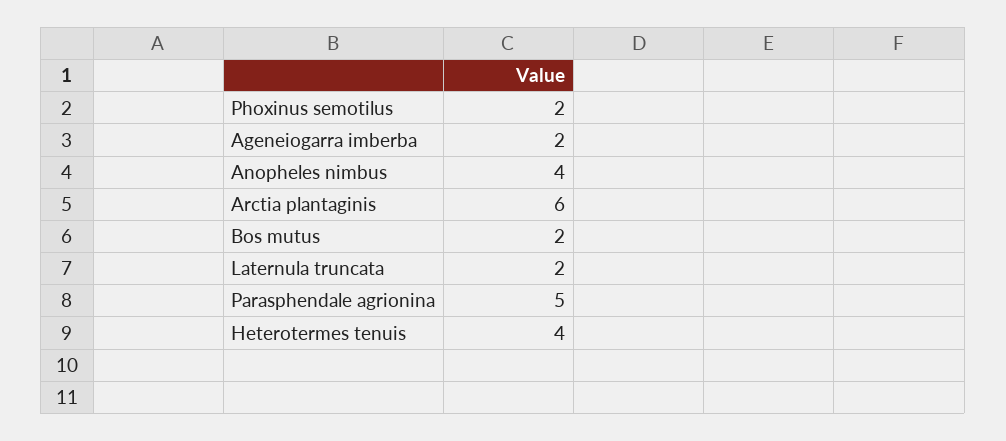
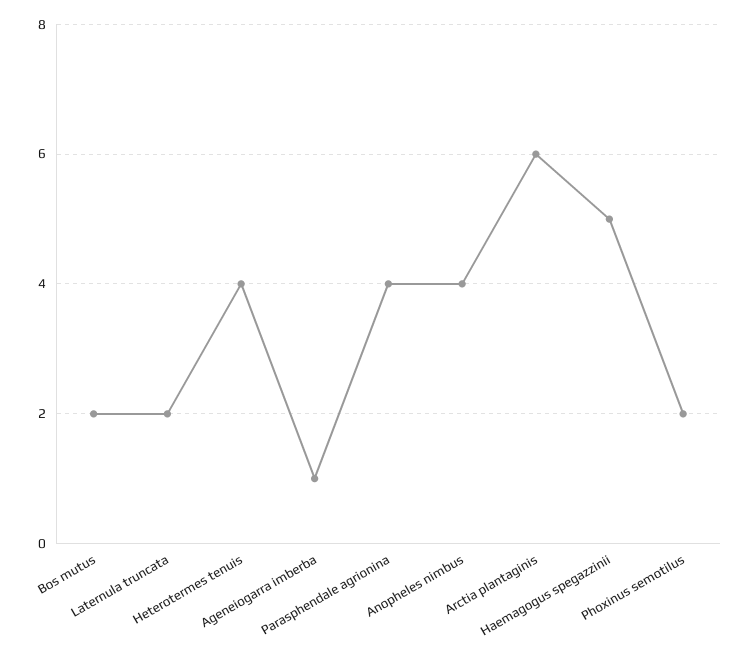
  {
    "Phoxinus semotilus": 2,
-   "Ageneiogarra imberba": 2,
+   "Ageneiogarra imberba": 1,
    "Anopheles nimbus": 4,
    "Arctia plantaginis": 6,
    "Bos mutus": 2,
    "Laternula truncata": 2,
-   "Parasphendale agrionina": 5,
+   "Parasphendale agrionina": 4,
-   "Heterotermes tenuis": 4
+   "Heterotermes tenuis": 4,
+   "Haemagogus spegazzinii": 5
  }

